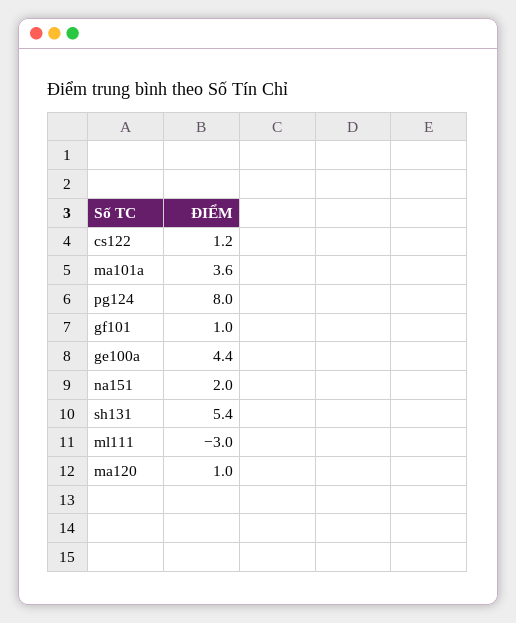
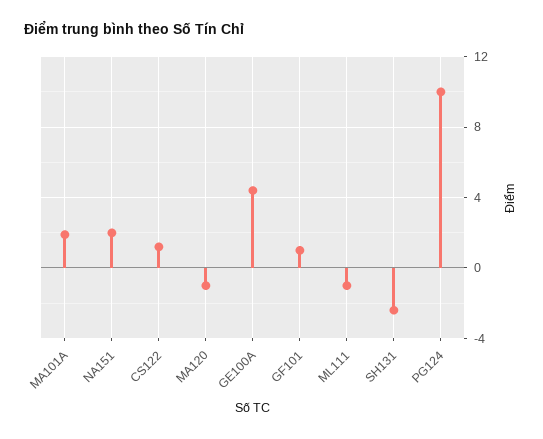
  {
    "cs122": 1.2,
-   "ma101a": 3.6,
+   "ma101a": 2,
-   "pg124": 8,
+   "pg124": 10,
    "gf101": 1,
    "ge100a": 4.4,
    "na151": 2,
-   "sh131": 5.4,
+   "sh131": -2.5,
-   "ml111": -3,
+   "ml111": -1,
-   "ma120": 1
+   "ma120": -1
  }

